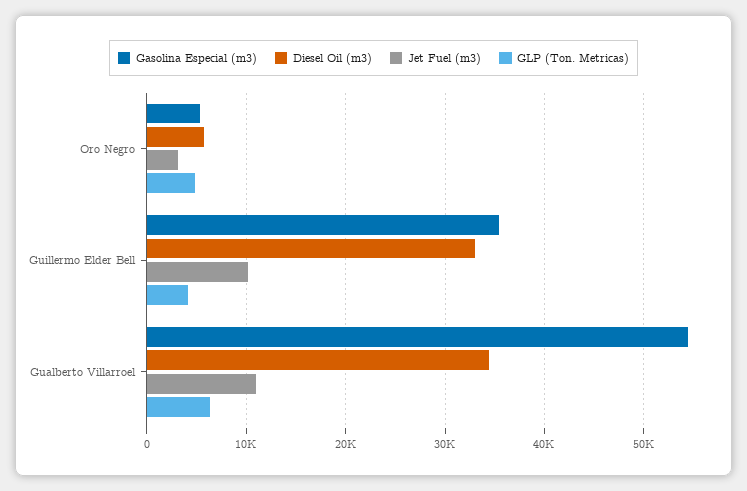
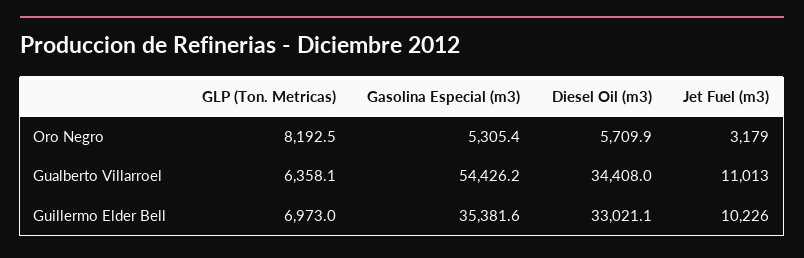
  {
    "Gasolina Especial (m3)": {
      "Oro Negro": 5305.4,
      "Guillermo Elder Bell": 35381.6,
      "Gualberto Villarroel": 54426.2
    },
    "Diesel Oil (m3)": {
      "Oro Negro": 5709.9,
      "Guillermo Elder Bell": 33021.1,
      "Gualberto Villarroel": 34408
    },
    "Jet Fuel (m3)": {
      "Oro Negro": 3179,
      "Guillermo Elder Bell": 10226,
      "Gualberto Villarroel": 11013
    },
    "GLP (Ton. Metricas)": {
-     "Oro Negro": 5000,
+     "Oro Negro": 8192.5,
-     "Guillermo Elder Bell": 4000,
+     "Guillermo Elder Bell": 6973,
      "Gualberto Villarroel": 6358.1
    }
  }

